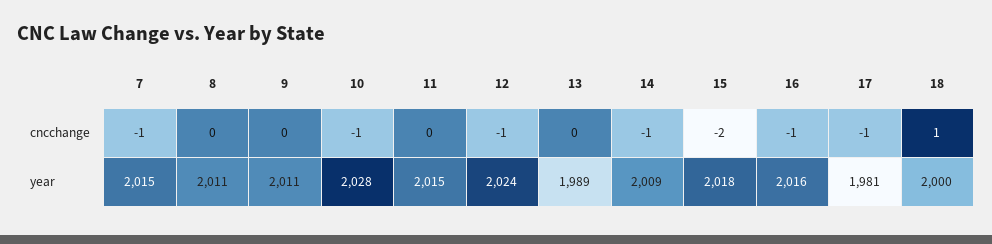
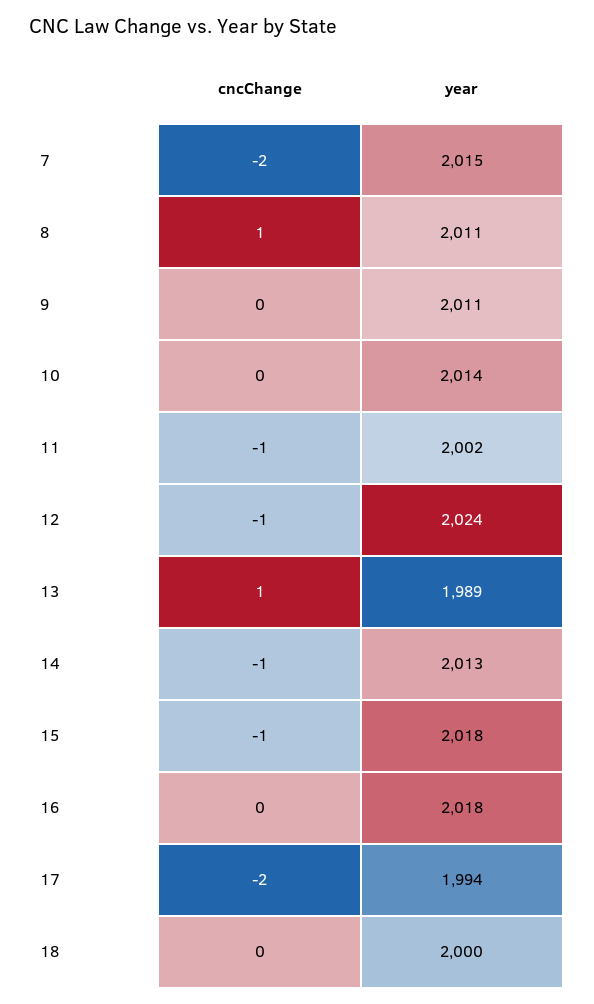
  {
    "7": {
-     "cncchange": -1,
+     "cncchange": -2,
      "year": 2015
    },
    "8": {
-     "cncchange": 0,
+     "cncchange": 1,
      "year": 2011
    },
    "9": {
      "cncchange": 0,
      "year": 2011
    },
    "10": {
-     "cncchange": -1,
+     "cncchange": 0,
-     "year": 2028
+     "year": 2014
    },
    "11": {
-     "cncchange": 0,
+     "cncchange": -1,
-     "year": 2015
+     "year": 2002
    },
    "12": {
      "cncchange": -1,
      "year": 2024
    },
    "13": {
-     "cncchange": 0,
+     "cncchange": 1,
      "year": 1989
    },
    "14": {
      "cncchange": -1,
-     "year": 2009
+     "year": 2013
    },
    "15": {
-     "cncchange": -2,
+     "cncchange": -1,
      "year": 2018
    },
    "16": {
-     "cncchange": -1,
+     "cncchange": 0,
-     "year": 2016
+     "year": 2018
    },
    "17": {
-     "cncchange": -1,
+     "cncchange": -2,
-     "year": 1981
+     "year": 1994
    },
    "18": {
-     "cncchange": 1,
+     "cncchange": 0,
      "year": 2000
    }
  }

